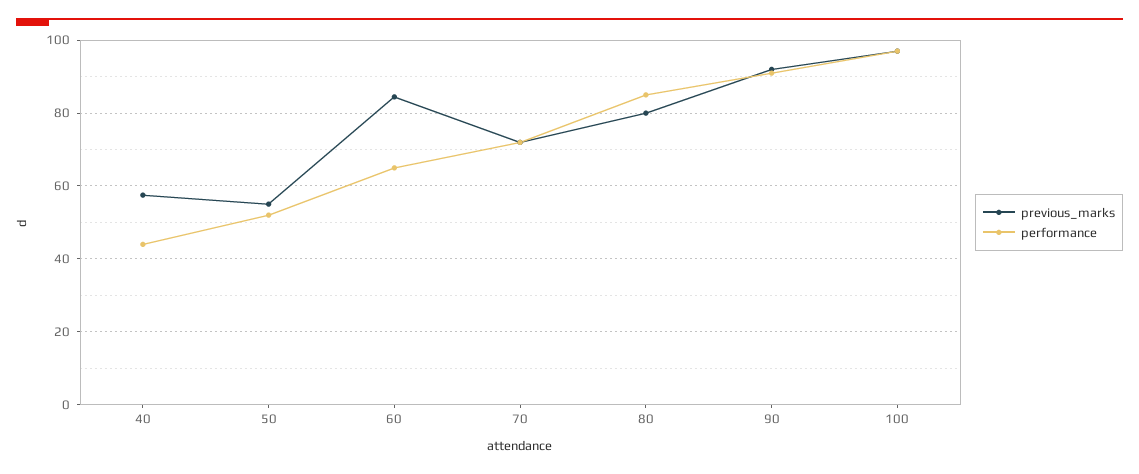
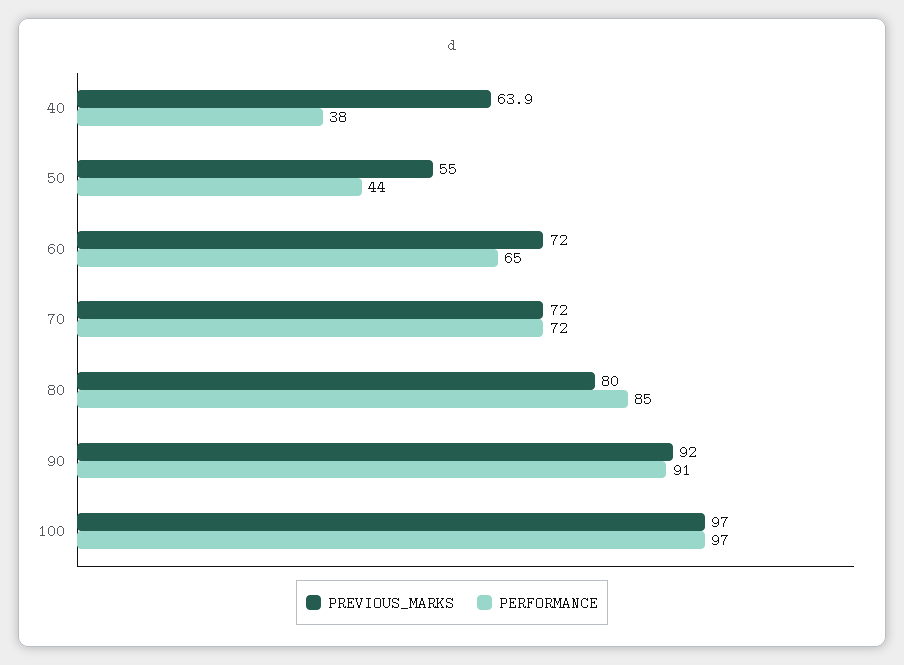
  {
    "previous_marks": {
-     "40": 58,
+     "40": 63.9,
      "50": 55,
-     "60": 84,
+     "60": 72,
      "70": 72,
      "80": 80,
      "90": 92,
      "100": 97
    },
    "performance": {
-     "40": 44,
+     "40": 38,
-     "50": 52,
+     "50": 44,
      "60": 65,
      "70": 72,
      "80": 85,
      "90": 91,
      "100": 97
    }
  }

